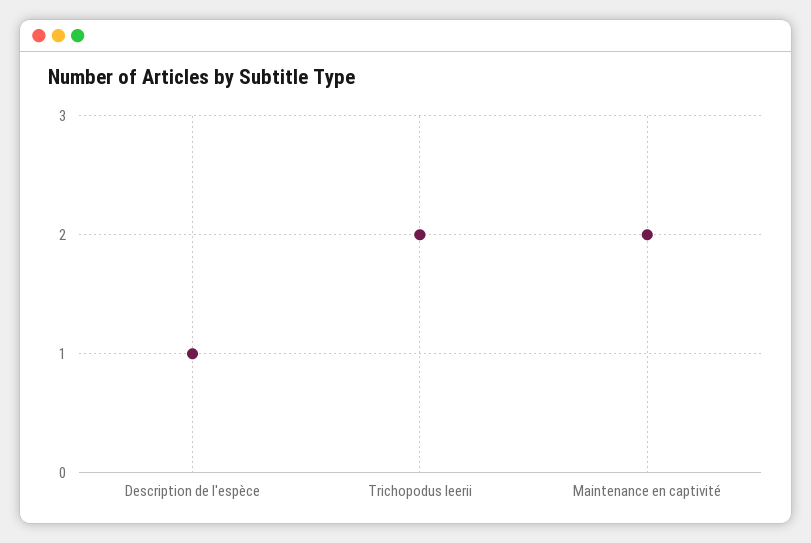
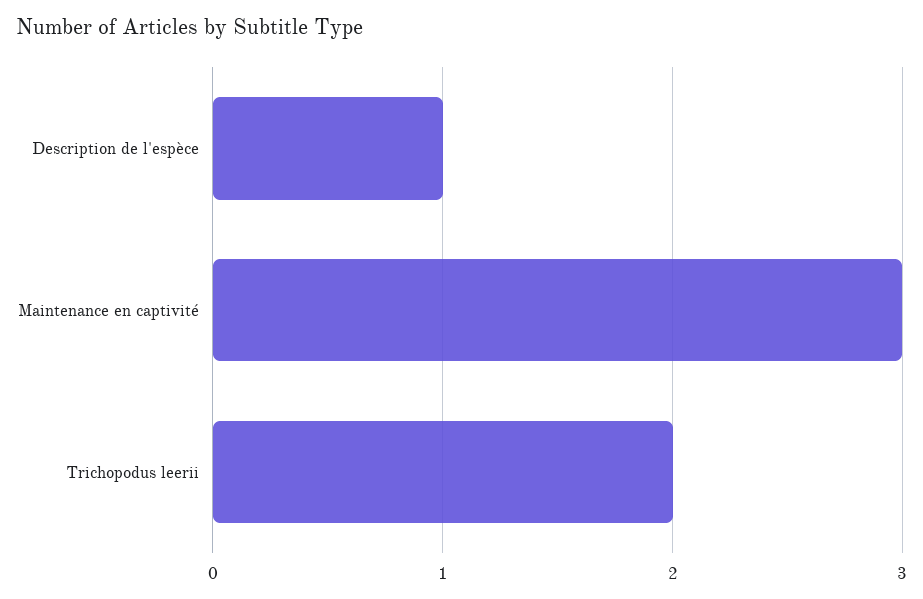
  {
    "Description de l'espèce": 1,
    "Trichopodus leerii": 2,
-   "Maintenance en captivité": 2
+   "Maintenance en captivité": 3
  }

